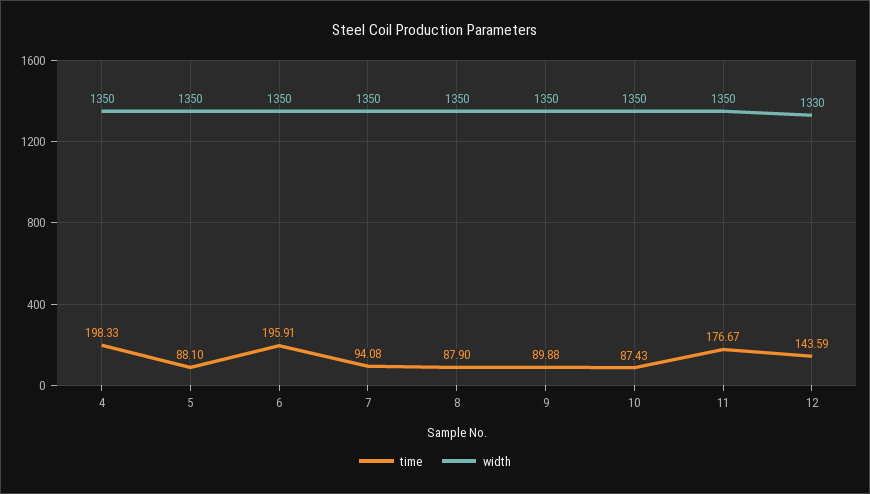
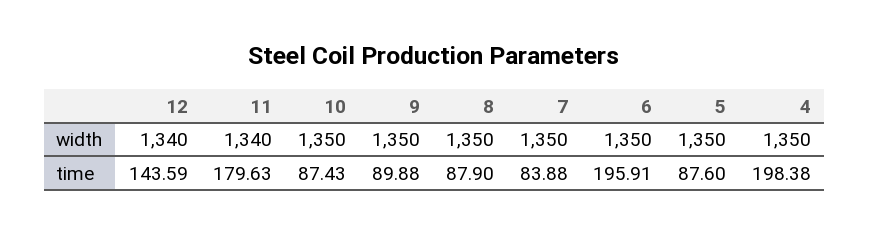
  {
    "time": {
-     "4": 198.33,
+     "4": 198.38,
-     "5": 88.1,
+     "5": 87.6,
      "6": 195.91,
-     "7": 94.08,
+     "7": 83.88,
      "8": 87.9,
      "9": 89.88,
      "10": 87.43,
-     "11": 176.67,
+     "11": 179.63,
      "12": 143.59
    },
    "width": {
      "4": 1350,
      "5": 1350,
      "6": 1350,
      "7": 1350,
      "8": 1350,
      "9": 1350,
      "10": 1350,
-     "11": 1350,
+     "11": 1340,
-     "12": 1330
+     "12": 1340
    }
  }

